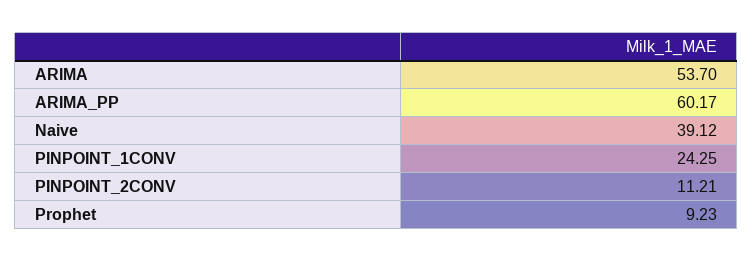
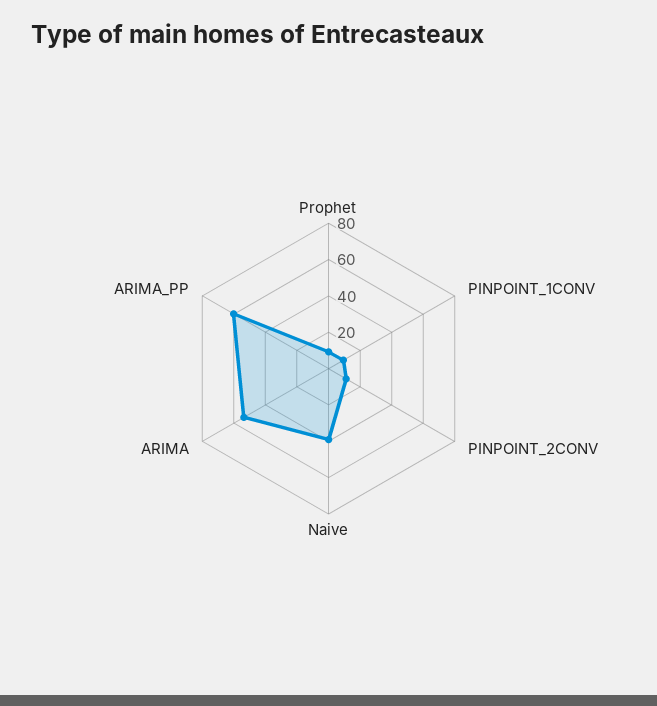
  {
    "ARIMA": 53.7,
    "ARIMA_PP": 60.17,
    "Naive": 39.12,
-   "PINPOINT_1CONV": 24.25,
+   "PINPOINT_1CONV": 10,
    "PINPOINT_2CONV": 11.21,
    "Prophet": 9.23
  }

